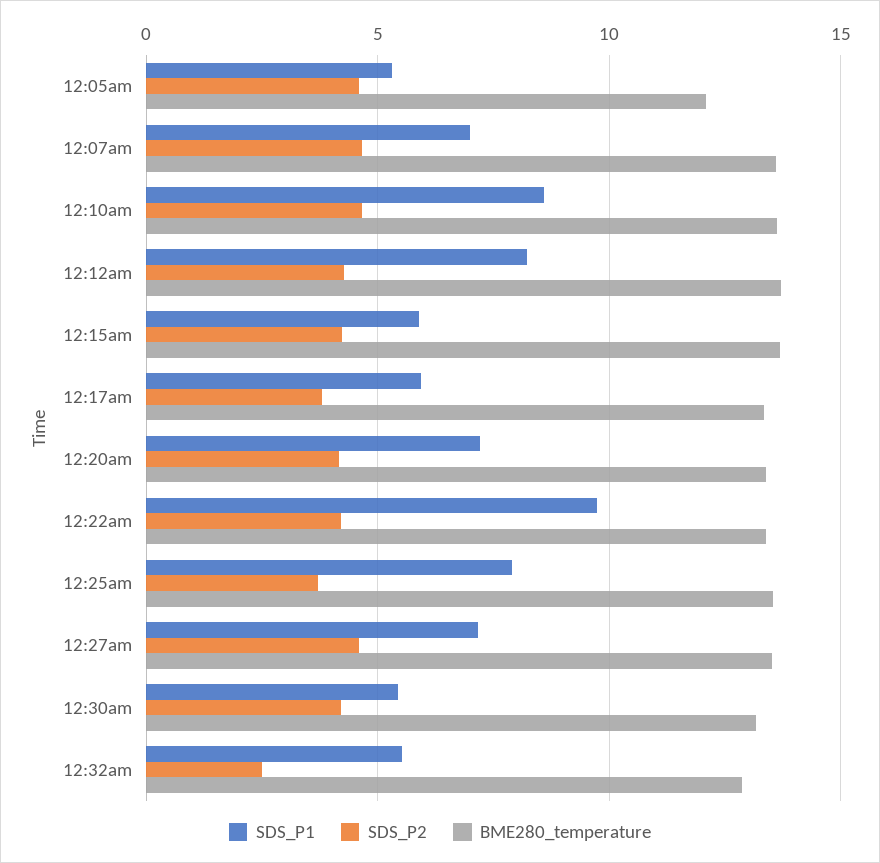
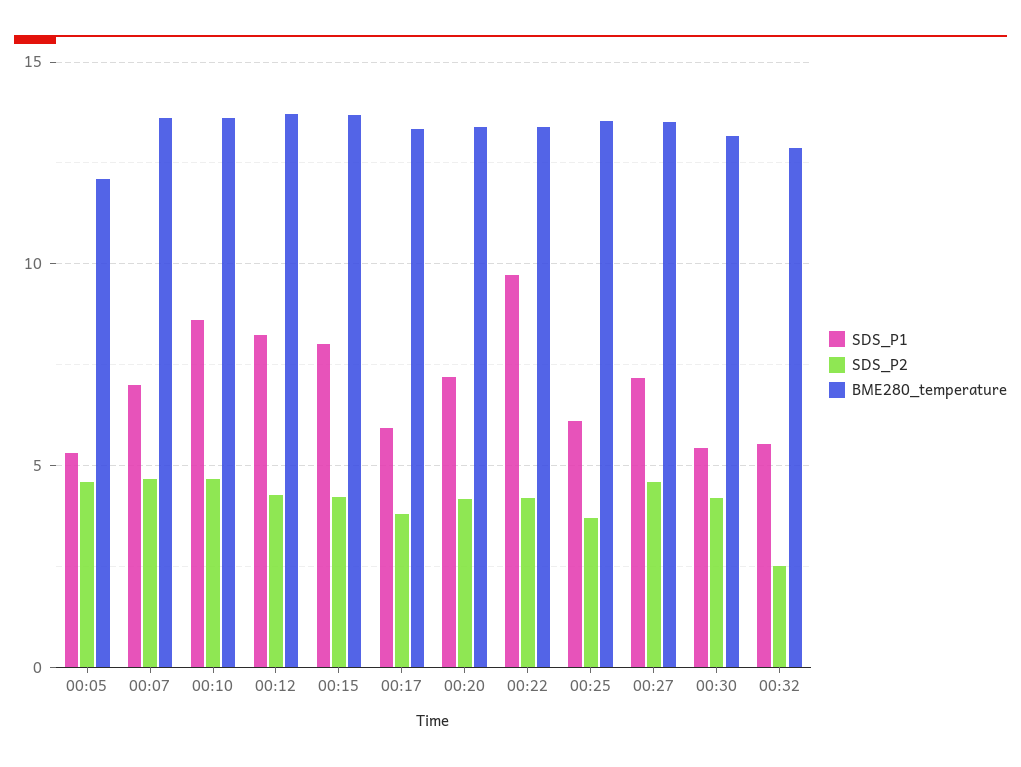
  {
    "SDS_P1": {
      "12:05am": 5.5,
      "12:07am": 7,
      "12:10am": 8.5,
      "12:12am": 8,
-     "12:15am": 6,
+     "12:15am": 8,
      "12:17am": 6,
      "12:20am": 7,
      "12:22am": 9.5,
-     "12:25am": 8,
+     "12:25am": 6,
      "12:27am": 7,
      "12:30am": 5.5,
      "12:32am": 5.5
    },
    "SDS_P2": {
      "12:05am": 4.5,
      "12:07am": 4.5,
      "12:10am": 4.5,
      "12:12am": 4.5,
      "12:15am": 4,
      "12:17am": 4,
      "12:20am": 4,
      "12:22am": 4,
      "12:25am": 3.5,
      "12:27am": 4.5,
      "12:30am": 4,
      "12:32am": 2.5
    },
    "BME280_temperature": {
      "12:05am": 12,
      "12:07am": 13.5,
      "12:10am": 13.5,
      "12:12am": 13.5,
      "12:15am": 13.5,
      "12:17am": 13.5,
      "12:20am": 13.5,
      "12:22am": 13.5,
      "12:25am": 13.5,
      "12:27am": 13.5,
      "12:30am": 13,
      "12:32am": 13
    }
  }

